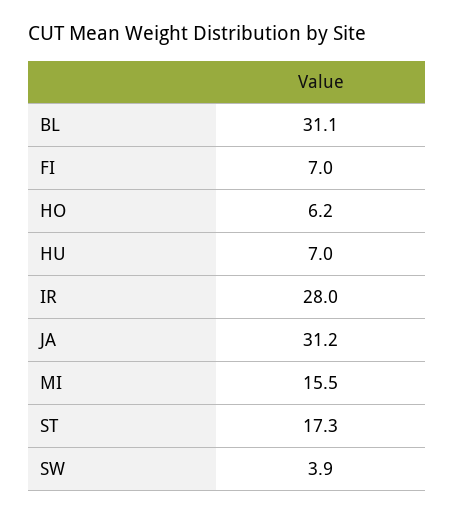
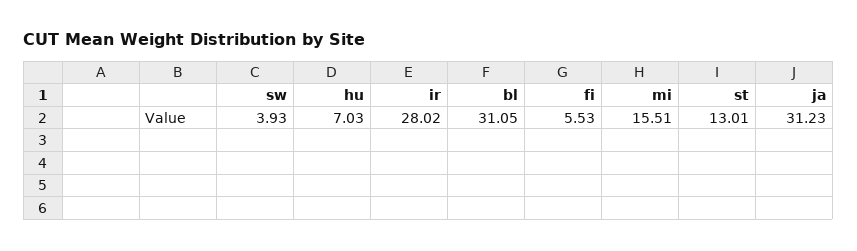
  {
    "BL": 31.05,
-   "FI": 7,
+   "FI": 5.53,
-   "HO": 6.2,
    "HU": 7.03,
    "IR": 28.02,
    "JA": 31.23,
    "MI": 15.51,
-   "ST": 17.3,
+   "ST": 13.01,
    "SW": 3.93
  }

